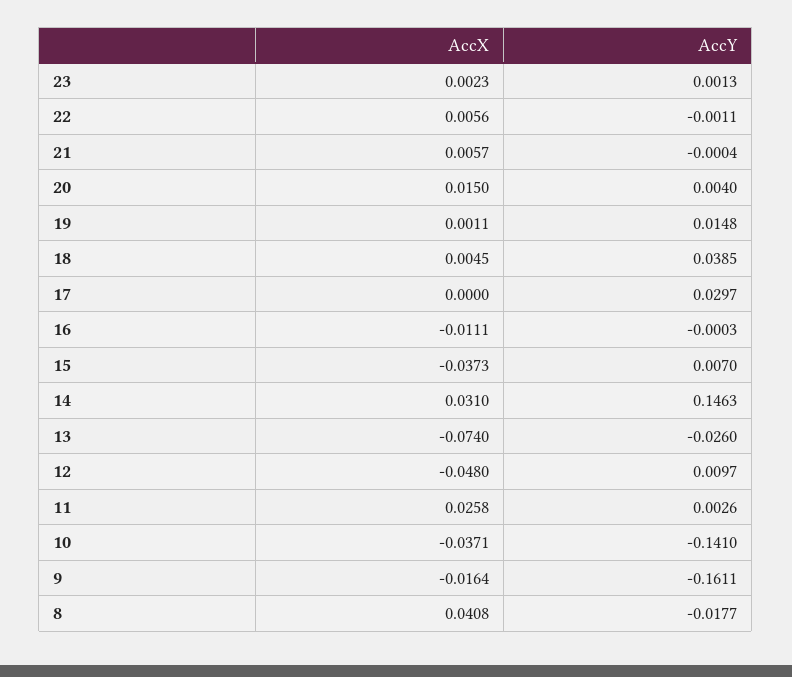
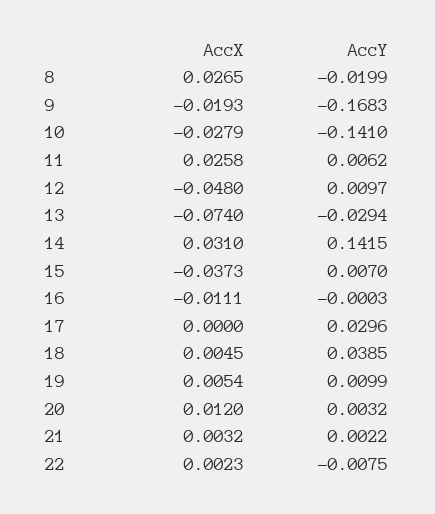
  {
    "AccX": {
-     "23": 0.0023,
-     "22": 0.0056,
+     "22": 0.0023,
-     "21": 0.0057,
+     "21": 0.0032,
-     "20": 0.015,
+     "20": 0.012,
-     "19": 0.0011,
+     "19": 0.0054,
      "18": 0.0045,
      "17": 0,
      "16": -0.0111,
      "15": -0.0373,
      "14": 0.031,
      "13": -0.074,
      "12": -0.048,
      "11": 0.0258,
-     "10": -0.0371,
+     "10": -0.0279,
-     "9": -0.0164,
+     "9": -0.0193,
-     "8": 0.0408
+     "8": 0.0265
    },
    "AccY": {
-     "23": 0.0013,
-     "22": -0.0011,
+     "22": -0.0075,
-     "21": -0.0004,
+     "21": 0.0022,
-     "20": 0.004,
+     "20": 0.0032,
-     "19": 0.0148,
+     "19": 0.0099,
      "18": 0.0385,
-     "17": 0.0297,
+     "17": 0.0296,
      "16": -0.0003,
      "15": 0.007,
-     "14": 0.1463,
+     "14": 0.1415,
-     "13": -0.026,
+     "13": -0.0294,
      "12": 0.0097,
-     "11": 0.0026,
+     "11": 0.0062,
      "10": -0.141,
-     "9": -0.1611,
+     "9": -0.1683,
-     "8": -0.0177
+     "8": -0.0199
    }
  }

